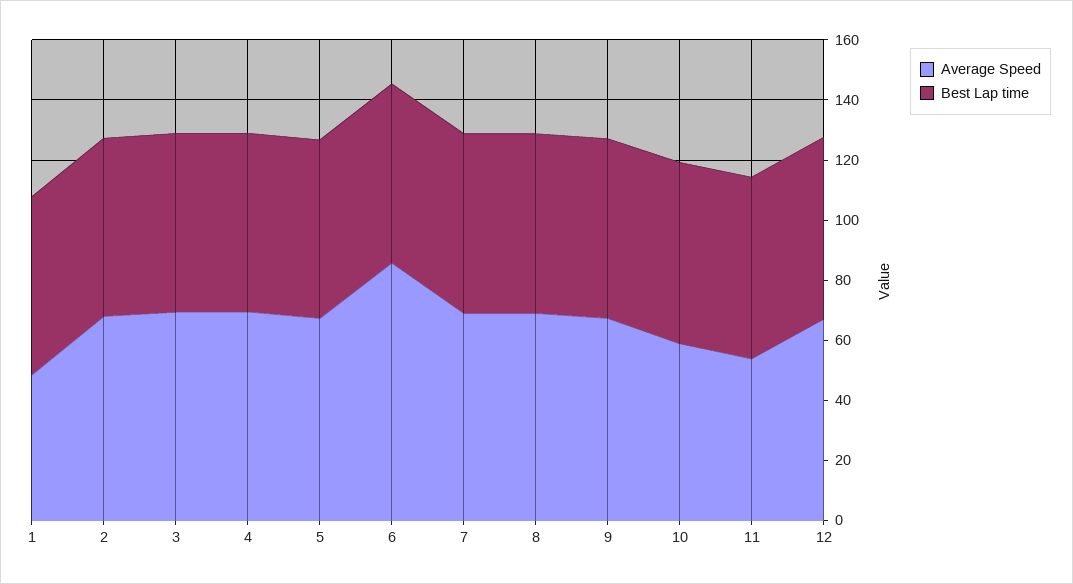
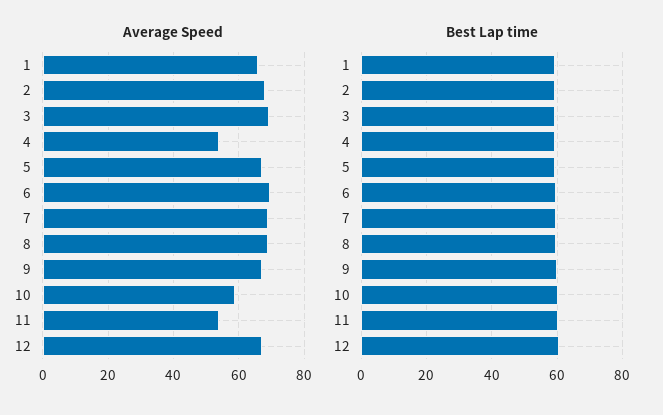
  {
    "Average Speed": {
-     "1": 50,
+     "1": 66,
      "2": 68,
      "3": 70,
-     "4": 70,
+     "4": 54,
      "5": 68,
-     "6": 85,
+     "6": 70,
      "7": 70,
      "8": 68,
      "9": 68,
      "10": 58,
      "11": 54,
      "12": 68
    },
    "Best Lap time": {
      "1": 60,
      "2": 60,
      "3": 60,
      "4": 60,
      "5": 60,
      "6": 60,
      "7": 60,
      "8": 60,
      "9": 60,
      "10": 60,
      "11": 60,
      "12": 60
    }
  }

